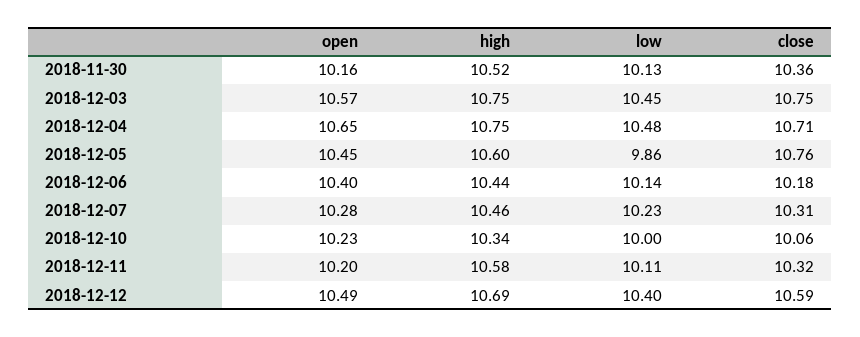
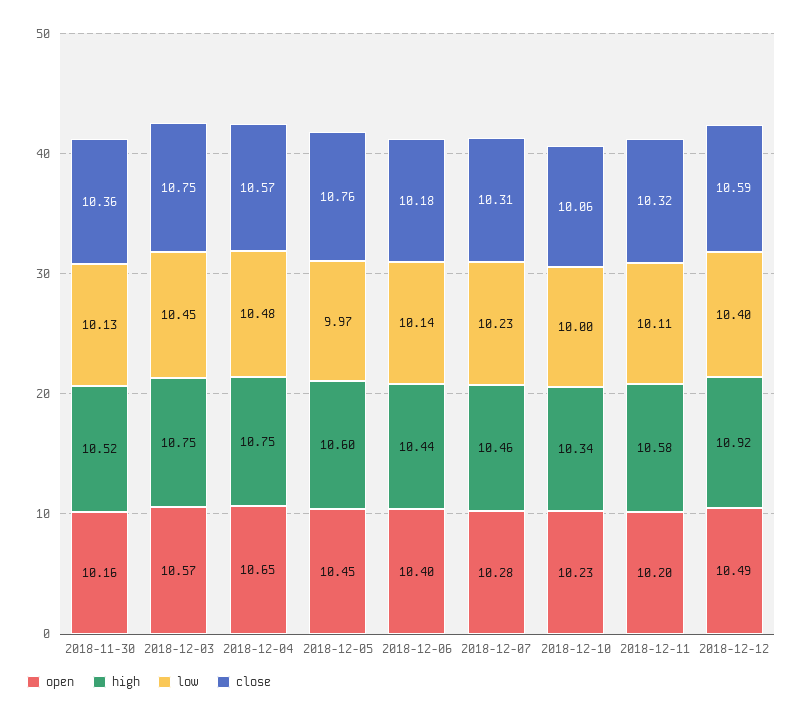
  {
    "open": {
      "2018-11-30": 10.16,
      "2018-12-03": 10.57,
      "2018-12-04": 10.65,
      "2018-12-05": 10.45,
      "2018-12-06": 10.4,
      "2018-12-07": 10.28,
      "2018-12-10": 10.23,
      "2018-12-11": 10.2,
      "2018-12-12": 10.49
    },
    "high": {
      "2018-11-30": 10.52,
      "2018-12-03": 10.75,
      "2018-12-04": 10.75,
      "2018-12-05": 10.6,
      "2018-12-06": 10.44,
      "2018-12-07": 10.46,
      "2018-12-10": 10.34,
      "2018-12-11": 10.58,
-     "2018-12-12": 10.69
+     "2018-12-12": 10.92
    },
    "low": {
      "2018-11-30": 10.13,
      "2018-12-03": 10.45,
      "2018-12-04": 10.48,
-     "2018-12-05": 9.86,
+     "2018-12-05": 9.97,
      "2018-12-06": 10.14,
      "2018-12-07": 10.23,
      "2018-12-10": 10,
      "2018-12-11": 10.11,
      "2018-12-12": 10.4
    },
    "close": {
      "2018-11-30": 10.36,
      "2018-12-03": 10.75,
-     "2018-12-04": 10.71,
+     "2018-12-04": 10.57,
      "2018-12-05": 10.76,
      "2018-12-06": 10.18,
      "2018-12-07": 10.31,
      "2018-12-10": 10.06,
      "2018-12-11": 10.32,
      "2018-12-12": 10.59
    }
  }

